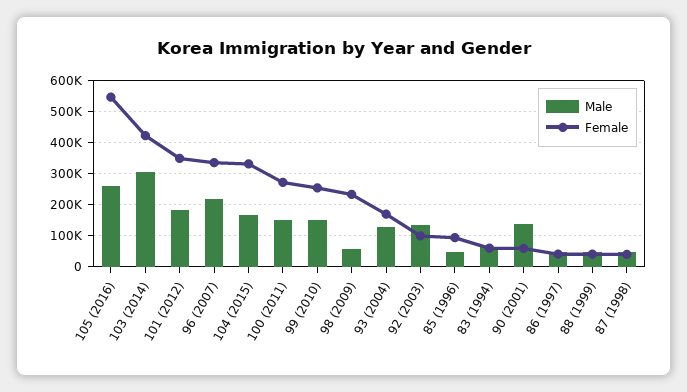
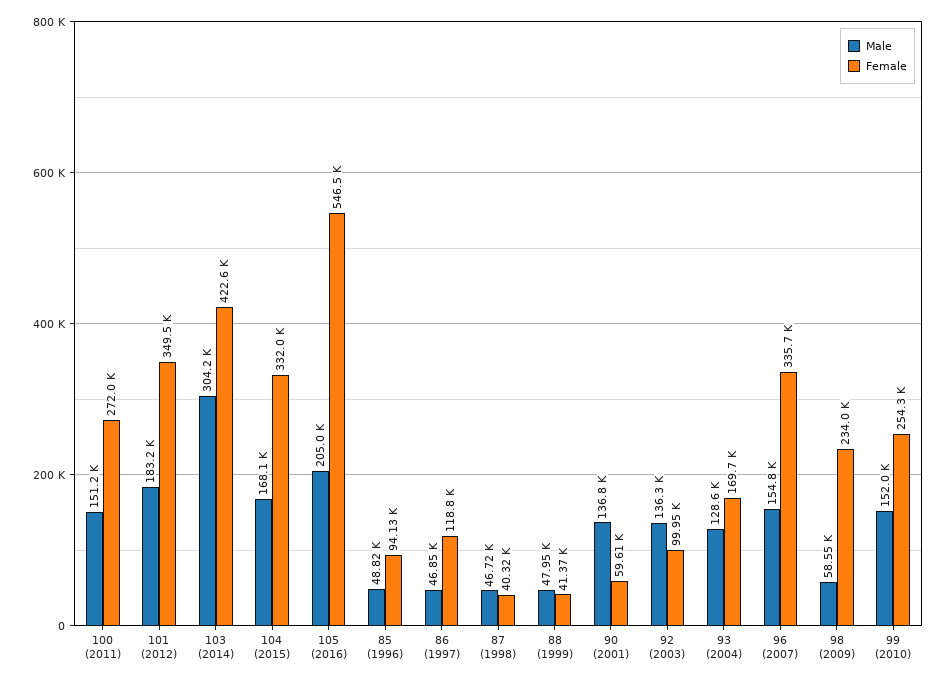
  {
    "Male": {
-     "105 (2016)": 260000,
+     "105 (2016)": 205000,
      "103 (2014)": 304200,
      "101 (2012)": 183200,
-     "96 (2007)": 220000,
+     "96 (2007)": 154800,
      "104 (2015)": 168100,
      "100 (2011)": 151200,
      "99 (2010)": 152000,
      "98 (2009)": 58550,
      "93 (2004)": 128600,
      "92 (2003)": 136300,
      "85 (1996)": 48820,
-     "83 (1994)": 60000,
      "90 (2001)": 136800,
      "86 (1997)": 46850,
      "88 (1999)": 47950,
      "87 (1998)": 46720
    },
    "Female": {
      "105 (2016)": 546500,
      "103 (2014)": 422600,
      "101 (2012)": 349500,
      "96 (2007)": 335700,
      "104 (2015)": 332000,
      "100 (2011)": 272000,
      "99 (2010)": 254300,
      "98 (2009)": 234000,
      "93 (2004)": 169700,
      "92 (2003)": 99950,
      "85 (1996)": 94130,
-     "83 (1994)": 60000,
      "90 (2001)": 59610,
-     "86 (1997)": 40000,
+     "86 (1997)": 118800,
      "88 (1999)": 41370,
      "87 (1998)": 40320
    }
  }

